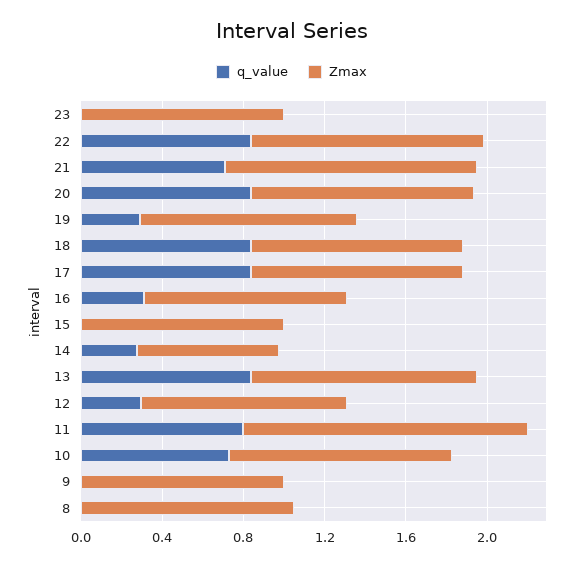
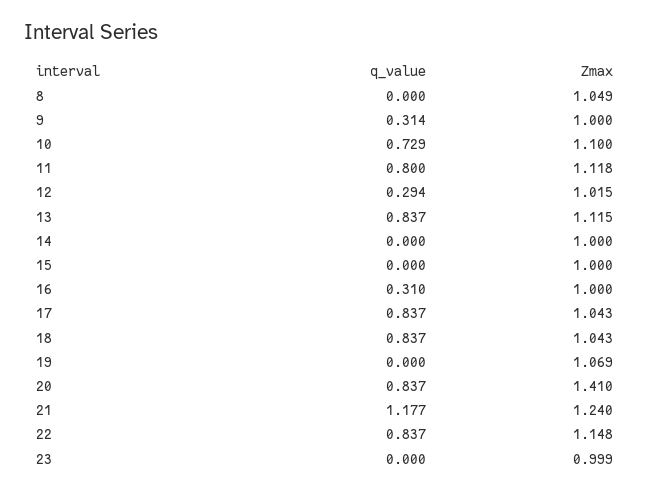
  {
    "q_value": {
      "23": 0,
      "22": 0.837,
-     "21": 0.7,
+     "21": 1.177,
      "20": 0.837,
-     "19": 0.3,
+     "19": 0,
      "18": 0.837,
      "17": 0.837,
      "16": 0.31,
      "15": 0,
-     "14": 0.3,
+     "14": 0,
      "13": 0.837,
      "12": 0.294,
      "11": 0.8,
      "10": 0.729,
-     "9": 0,
+     "9": 0.314,
      "8": 0
    },
    "Zmax": {
      "23": 0.999,
      "22": 1.148,
      "21": 1.24,
-     "20": 1.1,
+     "20": 1.41,
      "19": 1.069,
      "18": 1.043,
      "17": 1.043,
      "16": 1,
      "15": 1,
-     "14": 0.7,
+     "14": 1,
      "13": 1.115,
      "12": 1.015,
-     "11": 1.4,
+     "11": 1.118,
      "10": 1.1,
      "9": 1,
      "8": 1.049
    }
  }

